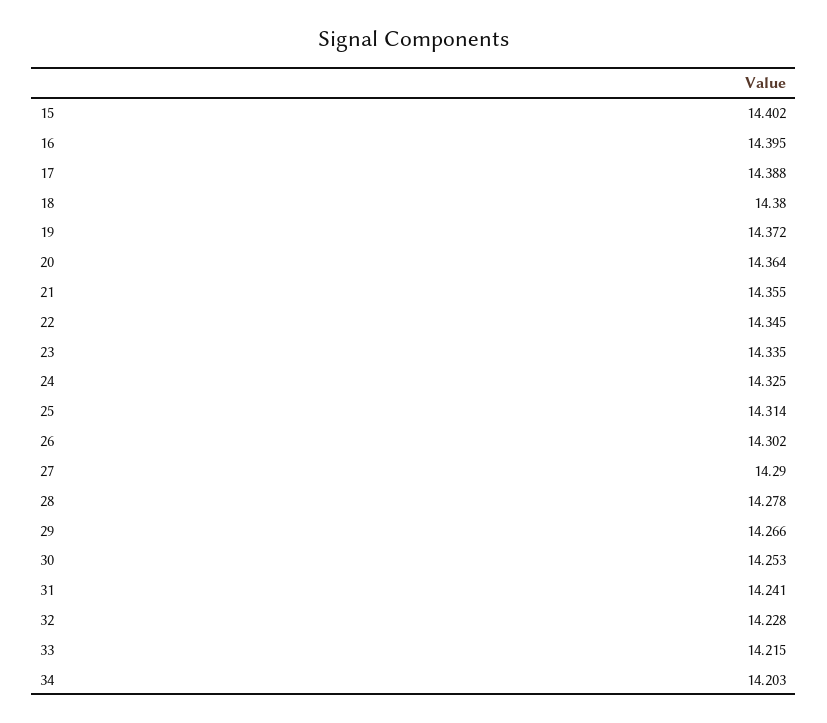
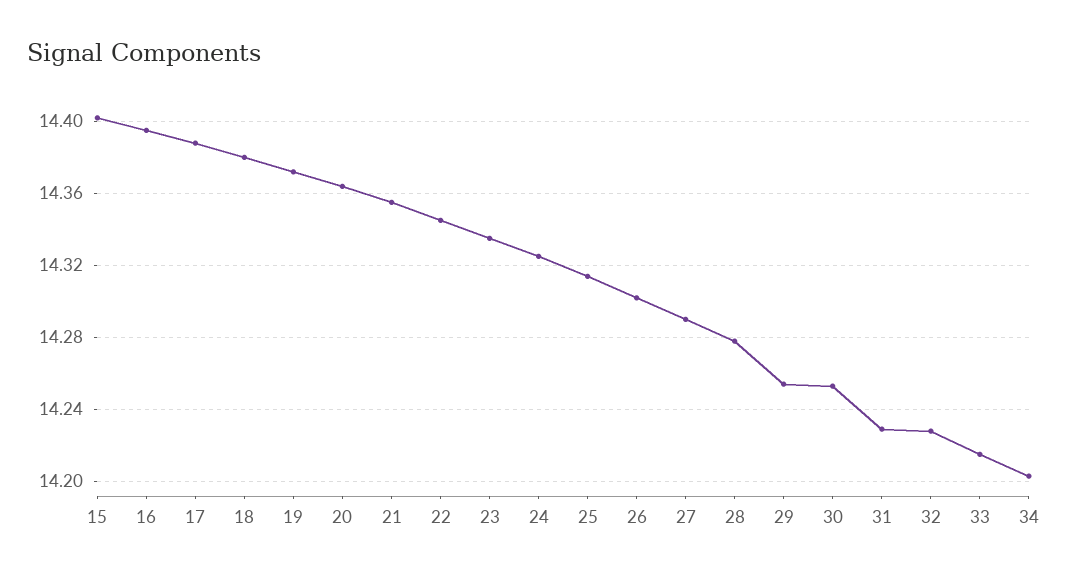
  {
    "15": 14.402,
    "16": 14.395,
    "17": 14.388,
    "18": 14.38,
    "19": 14.372,
    "20": 14.364,
    "21": 14.355,
    "22": 14.345,
    "23": 14.335,
    "24": 14.325,
    "25": 14.314,
    "26": 14.302,
    "27": 14.29,
    "28": 14.278,
-   "29": 14.266,
+   "29": 14.255,
    "30": 14.253,
-   "31": 14.241,
+   "31": 14.23,
    "32": 14.228,
    "33": 14.215,
    "34": 14.203
  }

